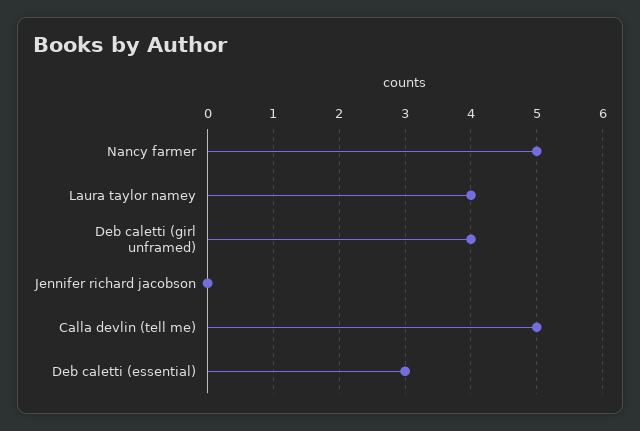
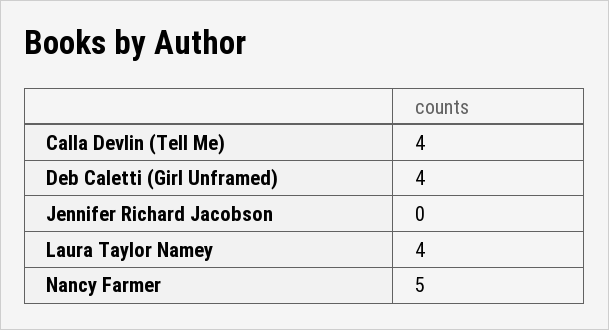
  {
    "Nancy farmer": 5,
    "Laura taylor namey": 4,
    "Deb caletti (girl unframed)": 4,
    "Jennifer richard jacobson": 0,
-   "Calla devlin (tell me)": 5,
+   "Calla devlin (tell me)": 4
-   "Deb caletti (essential)": 3
  }

